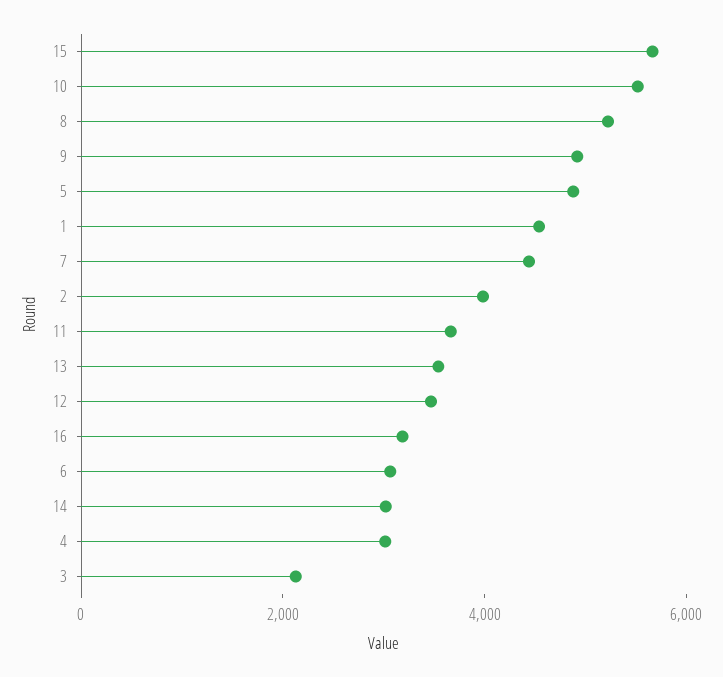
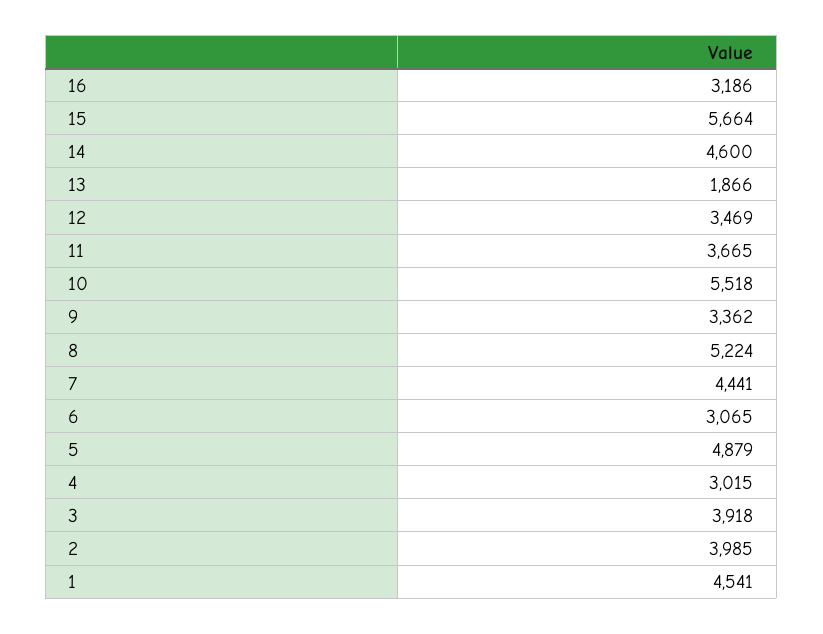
  {
    "15": 5664,
    "10": 5518,
    "8": 5224,
-   "9": 5000,
+   "9": 3362,
    "5": 4879,
    "1": 4541,
    "7": 4441,
    "2": 3985,
    "11": 3665,
-   "13": 3500,
+   "13": 1866,
    "12": 3469,
    "16": 3186,
    "6": 3065,
-   "14": 3000,
+   "14": 4600,
    "4": 3015,
-   "3": 2000
+   "3": 3918
  }

